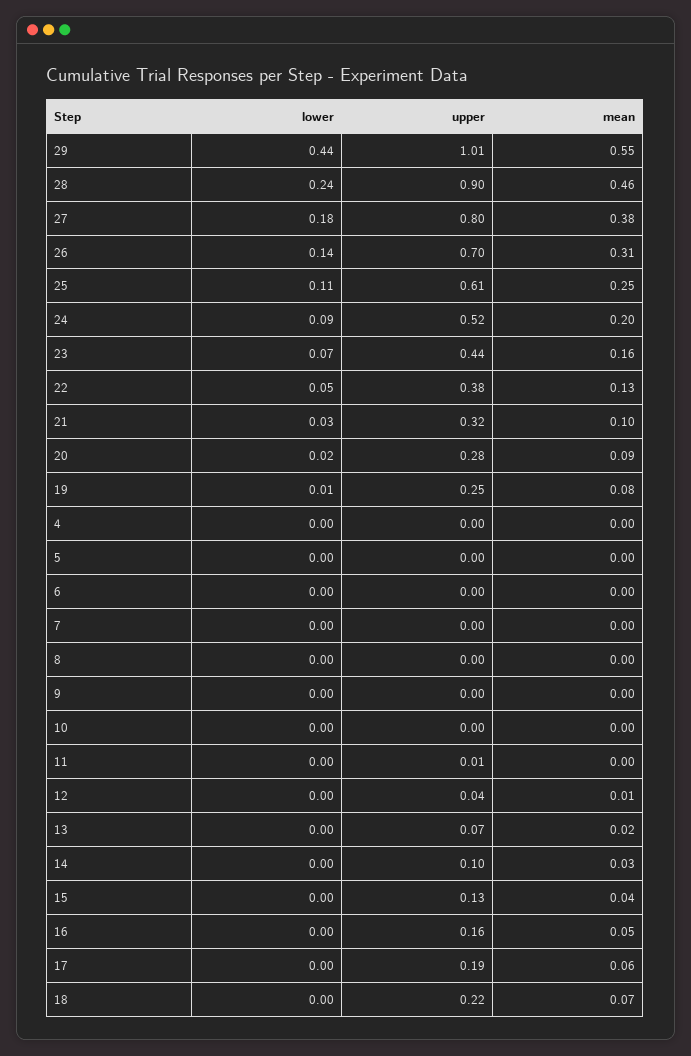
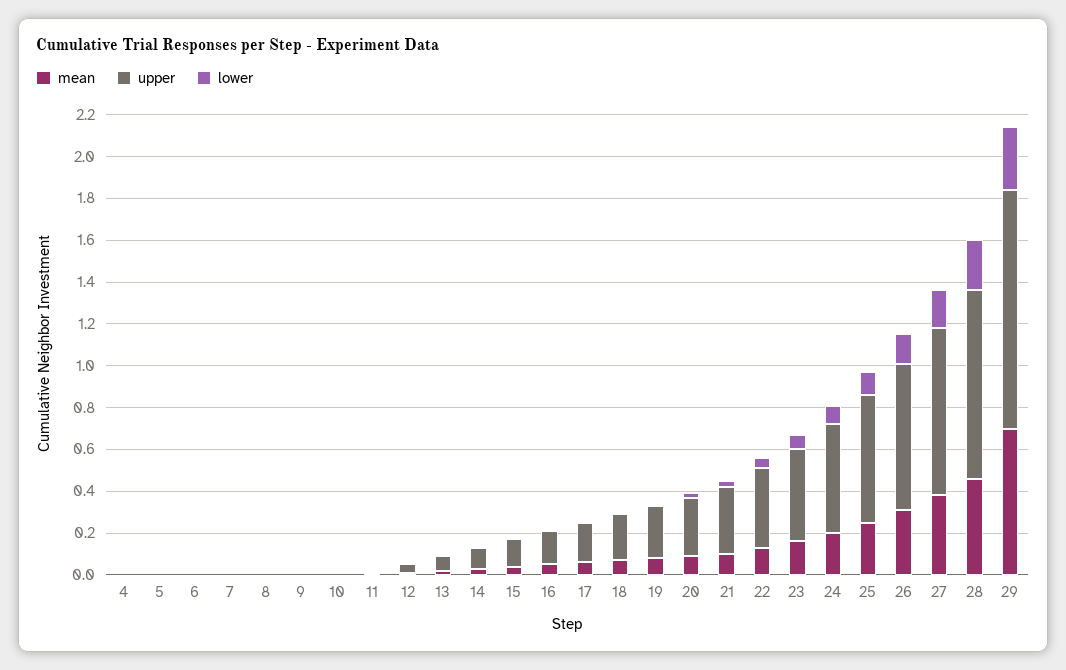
  {
    "lower": {
-     "29": 0.44,
+     "29": 0.3,
      "28": 0.24,
      "27": 0.18,
      "26": 0.14,
      "25": 0.11,
      "24": 0.09,
      "23": 0.07,
      "22": 0.05,
      "21": 0.03,
      "20": 0.02,
      "19": 0.01,
      "4": 0,
      "5": 0,
      "6": 0,
      "7": 0,
      "8": 0,
      "9": 0,
      "10": 0,
      "11": 0,
      "12": 0,
      "13": 0,
      "14": 0,
      "15": 0,
      "16": 0,
      "17": 0,
      "18": 0
    },
    "upper": {
-     "29": 1.01,
+     "29": 1.15,
      "28": 0.9,
      "27": 0.8,
      "26": 0.7,
      "25": 0.61,
      "24": 0.52,
      "23": 0.44,
      "22": 0.38,
      "21": 0.32,
      "20": 0.28,
      "19": 0.25,
      "4": 0,
      "5": 0,
      "6": 0,
      "7": 0,
      "8": 0,
      "9": 0,
      "10": 0,
      "11": 0.01,
      "12": 0.04,
      "13": 0.07,
      "14": 0.1,
      "15": 0.13,
      "16": 0.16,
      "17": 0.19,
      "18": 0.22
    },
    "mean": {
-     "29": 0.55,
+     "29": 0.7,
      "28": 0.46,
      "27": 0.38,
      "26": 0.31,
      "25": 0.25,
      "24": 0.2,
      "23": 0.16,
      "22": 0.13,
      "21": 0.1,
      "20": 0.09,
      "19": 0.08,
      "4": 0,
      "5": 0,
      "6": 0,
      "7": 0,
      "8": 0,
      "9": 0,
      "10": 0,
      "11": 0,
      "12": 0.01,
      "13": 0.02,
      "14": 0.03,
      "15": 0.04,
      "16": 0.05,
      "17": 0.06,
      "18": 0.07
    }
  }

